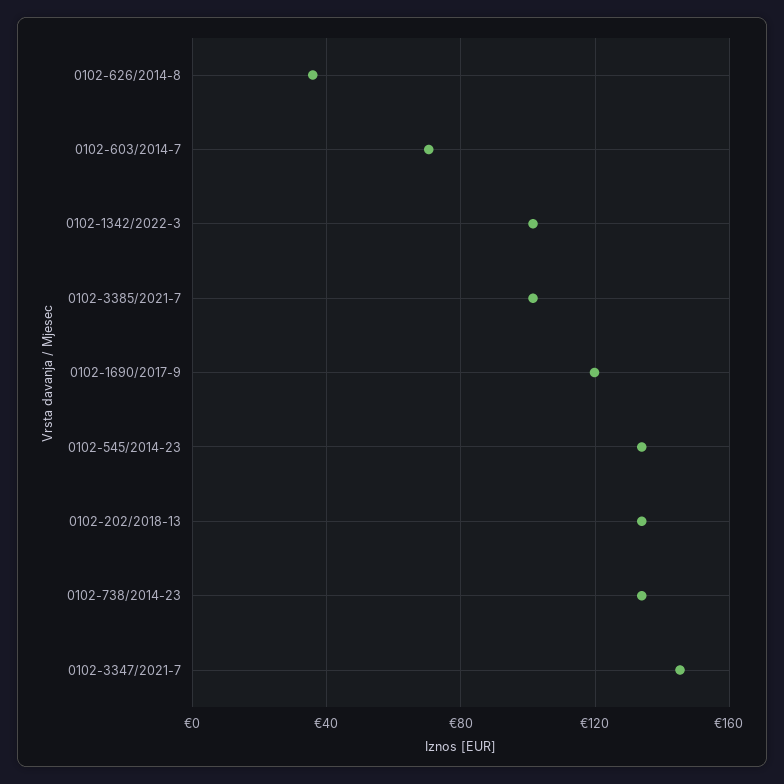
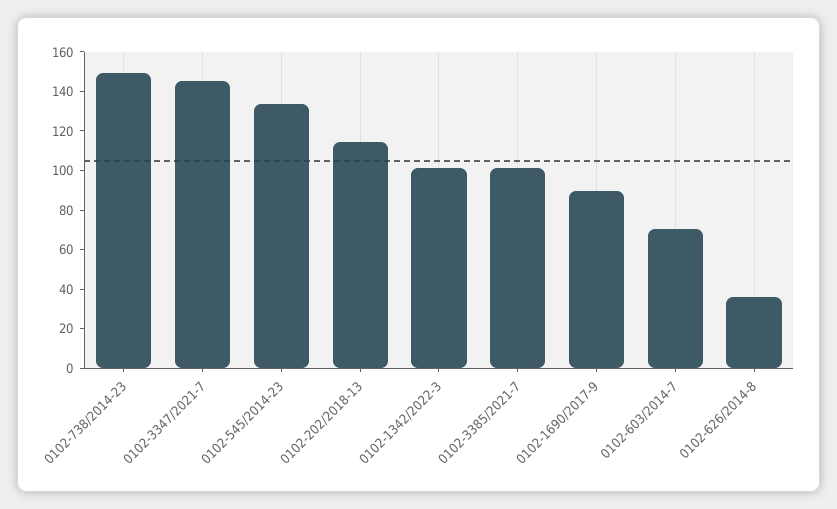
  {
    "0102-626/2014-8": 35,
    "0102-603/2014-7": 70,
    "0102-1342/2022-3": 100,
    "0102-3385/2021-7": 100,
-   "0102-1690/2017-9": 120,
+   "0102-1690/2017-9": 90,
    "0102-545/2014-23": 135,
-   "0102-202/2018-13": 135,
+   "0102-202/2018-13": 115,
-   "0102-738/2014-23": 135,
+   "0102-738/2014-23": 150,
    "0102-3347/2021-7": 145
  }

